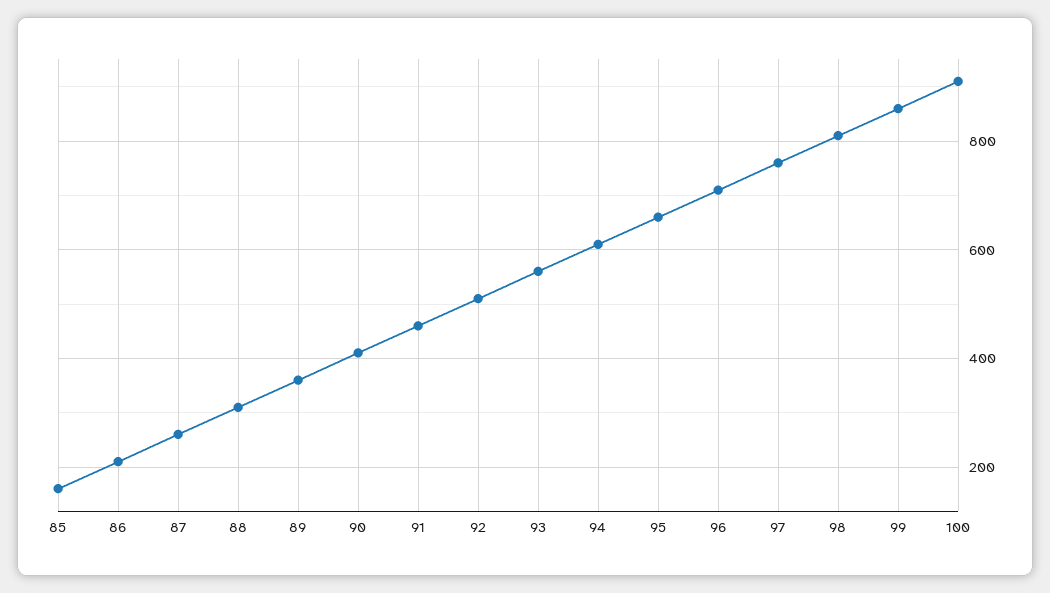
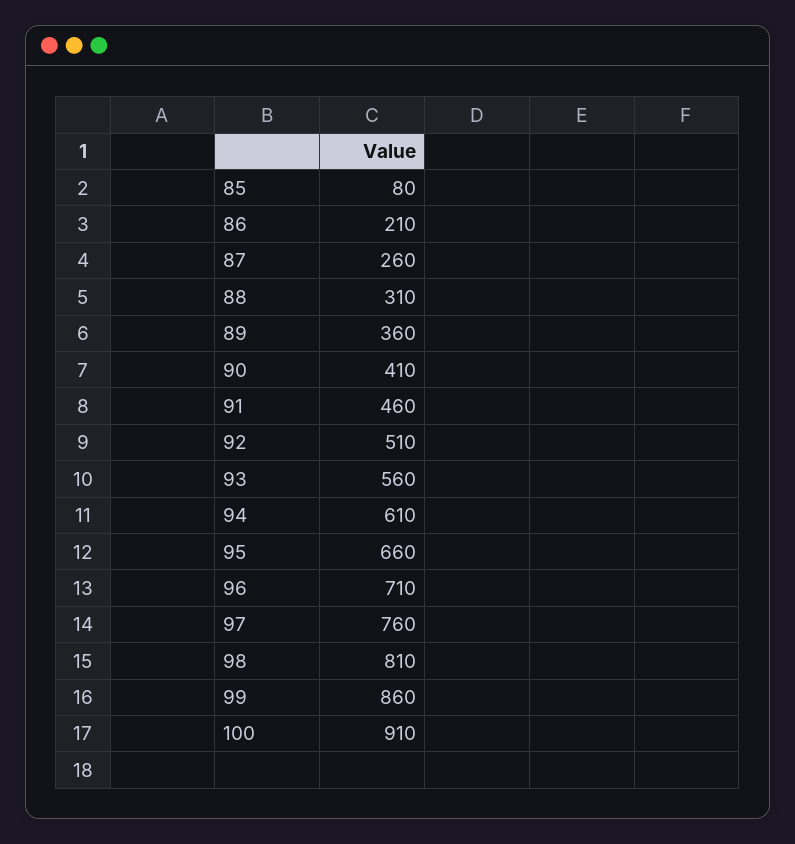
  {
-   "85": 160,
+   "85": 80,
    "86": 210,
    "87": 260,
    "88": 310,
    "89": 360,
    "90": 410,
    "91": 460,
    "92": 510,
    "93": 560,
    "94": 610,
    "95": 660,
    "96": 710,
    "97": 760,
    "98": 810,
    "99": 860,
    "100": 910
  }

